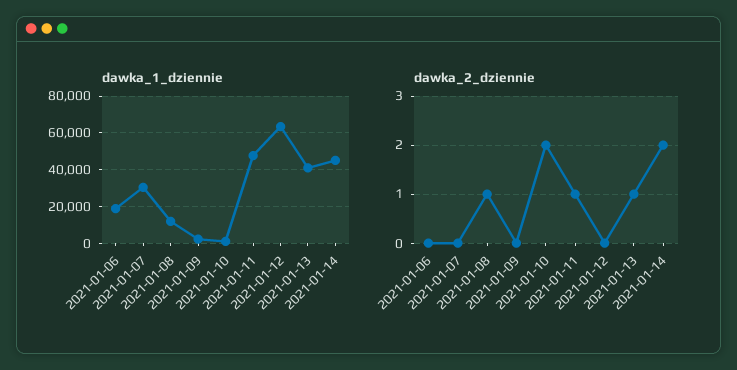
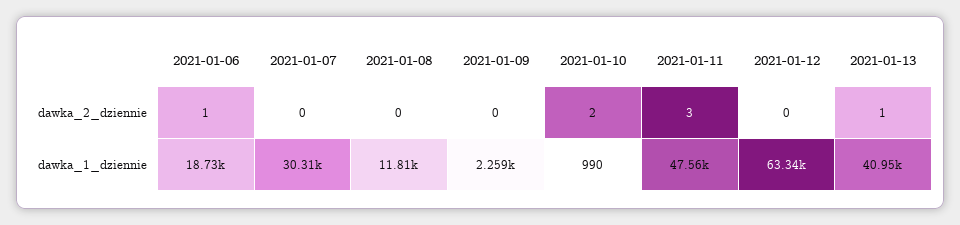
  {
    "dawka_1_dziennie": {
      "2021-01-06": 18730,
      "2021-01-07": 30310,
      "2021-01-08": 11810,
      "2021-01-09": 2259,
      "2021-01-10": 990,
      "2021-01-11": 47560,
      "2021-01-12": 63340,
-     "2021-01-13": 40950,
+     "2021-01-13": 40950
-     "2021-01-14": 45000
    },
    "dawka_2_dziennie": {
-     "2021-01-06": 0,
+     "2021-01-06": 1,
      "2021-01-07": 0,
-     "2021-01-08": 1,
+     "2021-01-08": 0,
      "2021-01-09": 0,
      "2021-01-10": 2,
-     "2021-01-11": 1,
+     "2021-01-11": 3,
      "2021-01-12": 0,
-     "2021-01-13": 1,
+     "2021-01-13": 1
-     "2021-01-14": 2
    }
  }

